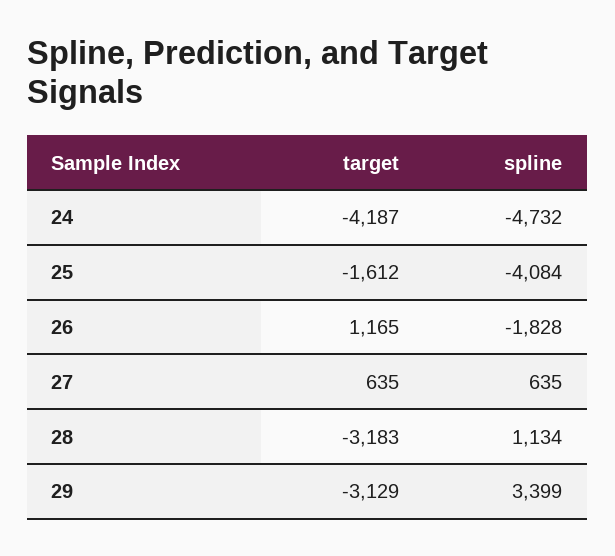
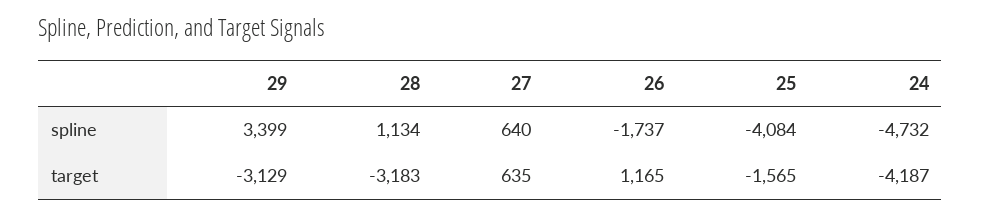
  {
    "target": {
      "24": -4187,
-     "25": -1612,
+     "25": -1565,
      "26": 1165,
      "27": 635,
      "28": -3183,
      "29": -3129
    },
    "spline": {
      "24": -4732,
      "25": -4084,
-     "26": -1828,
+     "26": -1737,
-     "27": 635,
+     "27": 640,
      "28": 1134,
      "29": 3399
    }
  }

